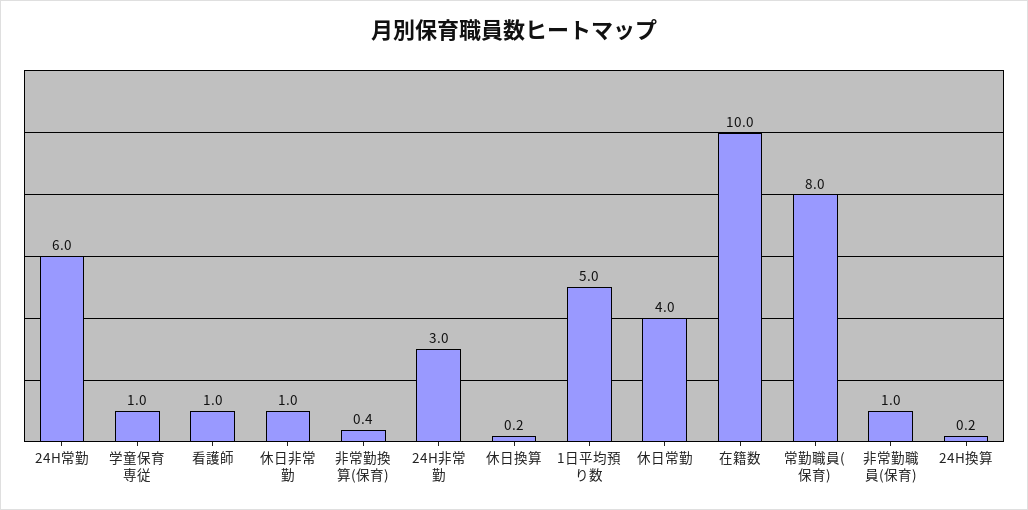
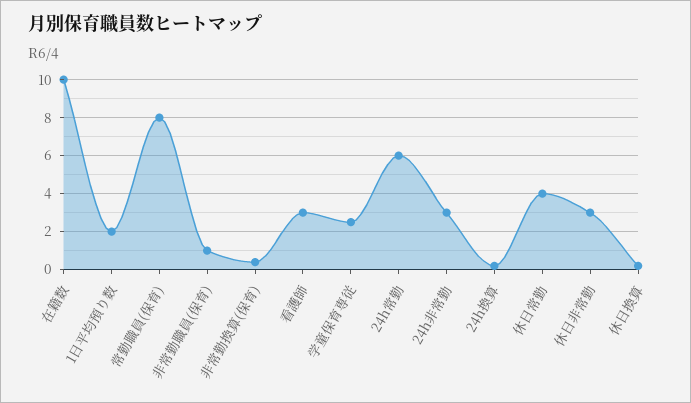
  {
    "24H常勤": 6,
-   "学童保育専従": 1,
+   "学童保育専従": 2.5,
-   "看護師": 1,
+   "看護師": 3,
-   "休日非常勤": 1,
+   "休日非常勤": 3,
    "非常勤換算(保育)": 0.4,
    "24H非常勤": 3,
    "休日換算": 0.2,
-   "1日平均預り数": 5,
+   "1日平均預り数": 2,
    "休日常勤": 4,
    "在籍数": 10,
    "常勤職員(保育)": 8,
    "非常勤職員(保育)": 1,
    "24H換算": 0.2
  }

